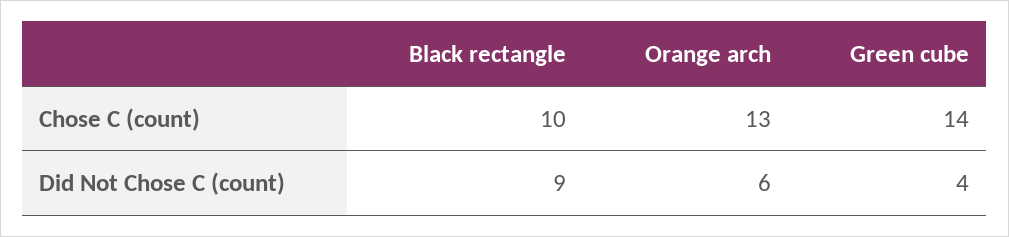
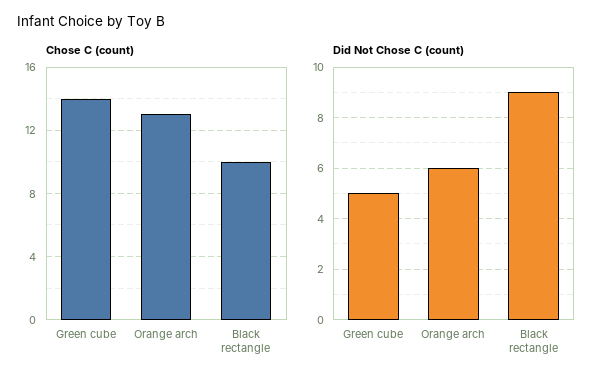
  {
    "Chose C (count)": {
      "Black rectangle": 10,
      "Orange arch": 13,
      "Green cube": 14
    },
    "Did Not Chose C (count)": {
      "Black rectangle": 9,
      "Orange arch": 6,
-     "Green cube": 4
+     "Green cube": 5
    }
  }

